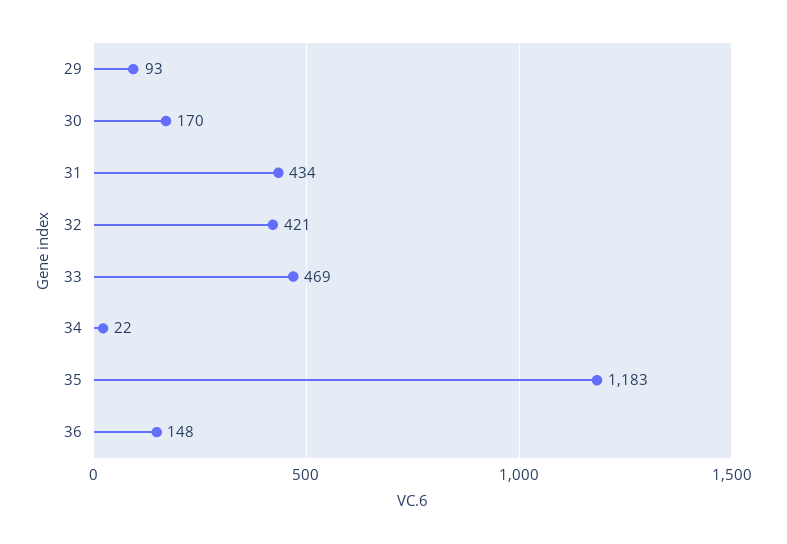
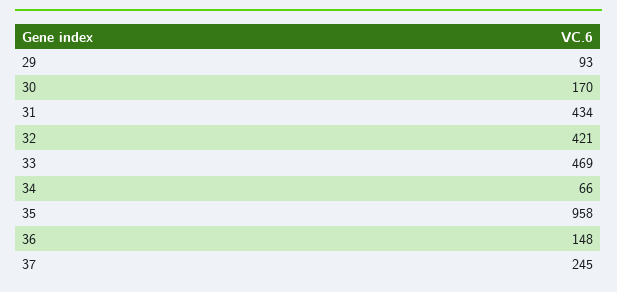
  {
    "29": 93,
    "30": 170,
    "31": 434,
    "32": 421,
    "33": 469,
-   "34": 22,
+   "34": 66,
-   "35": 1183,
+   "35": 958,
-   "36": 148
+   "36": 148,
+   "37": 245
  }

